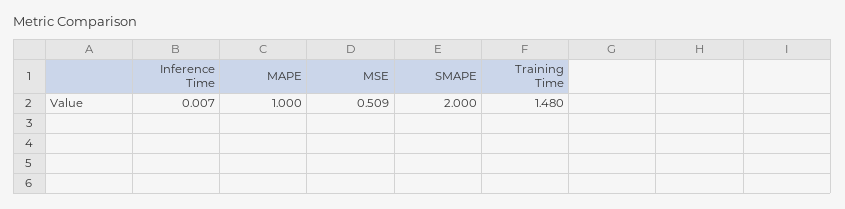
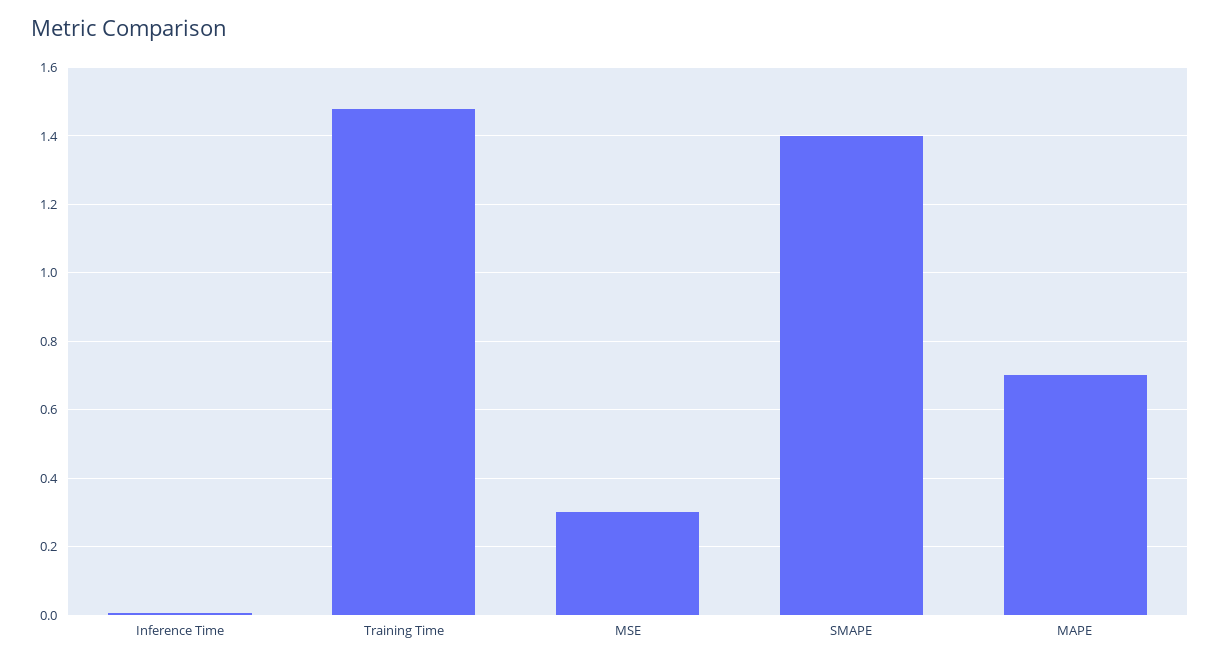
  {
    "Inference Time": 0.007,
-   "MAPE": 1,
+   "MAPE": 0.7,
-   "MSE": 0.509,
+   "MSE": 0.3,
-   "SMAPE": 2,
+   "SMAPE": 1.4,
    "Training Time": 1.48
  }

